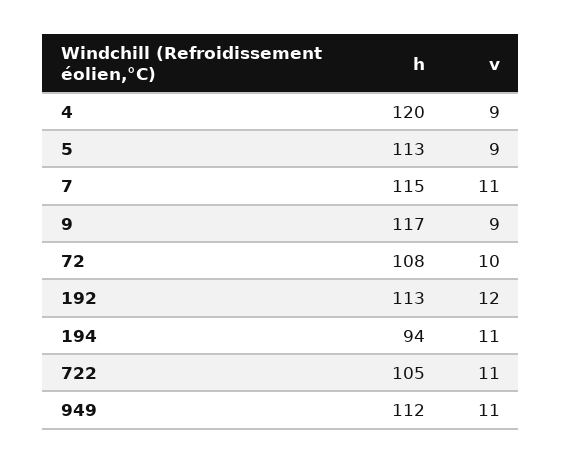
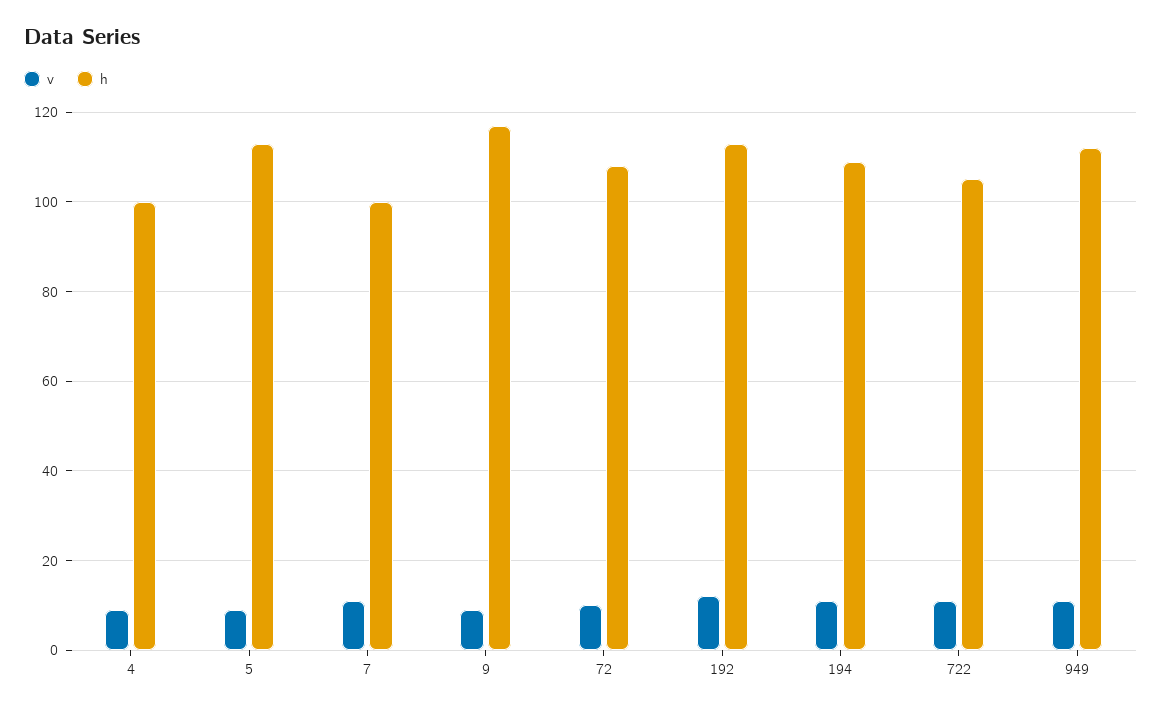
  {
    "h": {
-     "4": 120,
+     "4": 100,
      "5": 113,
-     "7": 115,
+     "7": 100,
      "9": 117,
      "72": 108,
      "192": 113,
-     "194": 94,
+     "194": 110,
      "722": 105,
      "949": 112
    },
    "v": {
      "4": 9,
      "5": 9,
      "7": 11,
      "9": 9,
      "72": 10,
      "192": 12,
      "194": 11,
      "722": 11,
      "949": 11
    }
  }

